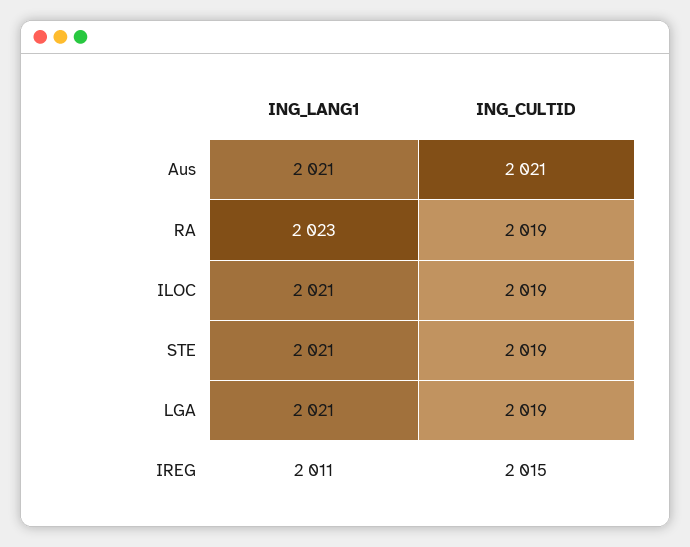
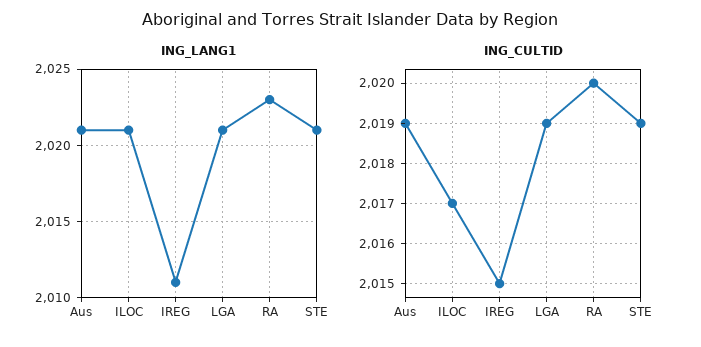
  {
    "ING_LANG1": {
      "Aus": 2021,
      "RA": 2023,
      "ILOC": 2021,
      "STE": 2021,
      "LGA": 2021,
      "IREG": 2011
    },
    "ING_CULTID": {
-     "Aus": 2021,
+     "Aus": 2019,
-     "RA": 2019,
+     "RA": 2020,
-     "ILOC": 2019,
+     "ILOC": 2017,
      "STE": 2019,
      "LGA": 2019,
      "IREG": 2015
    }
  }

